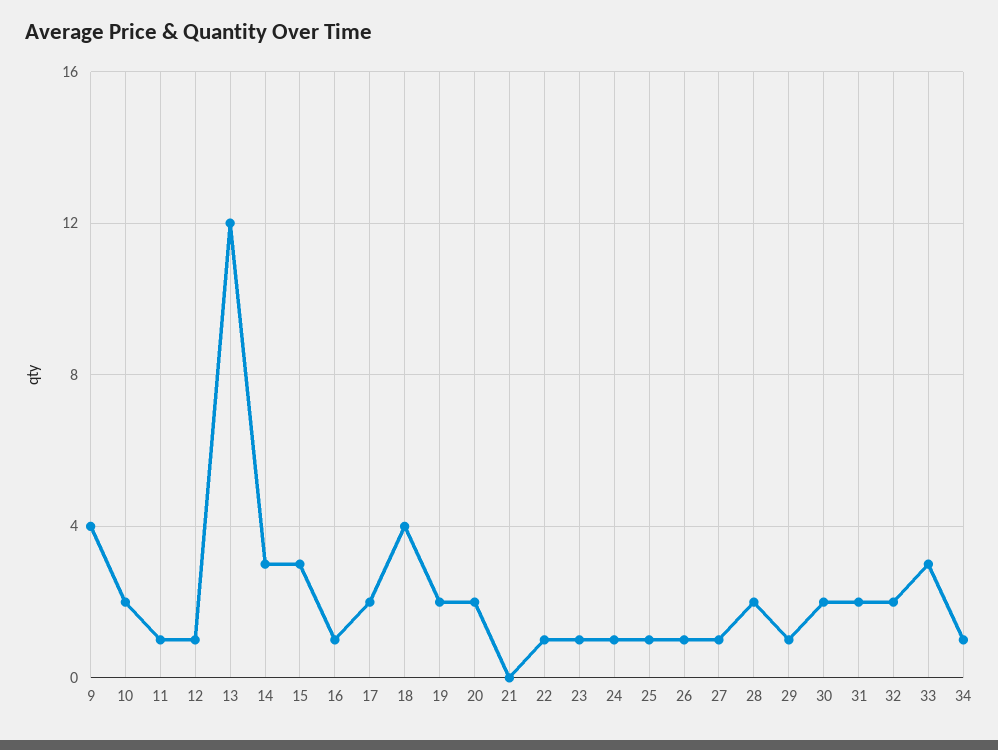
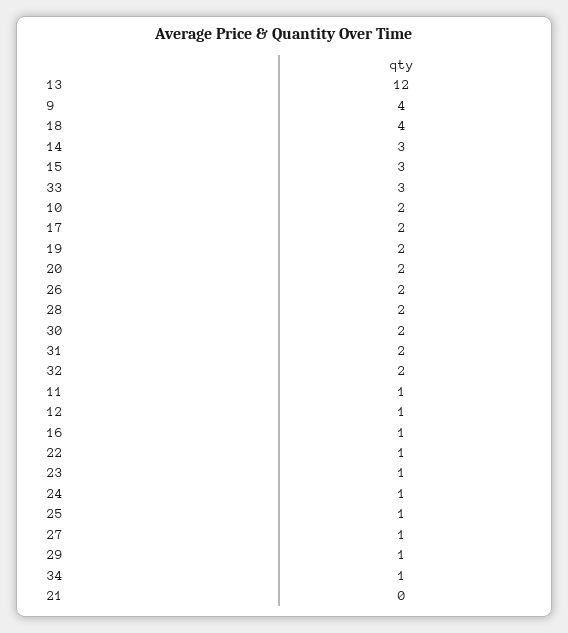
  {
    "9": 4,
    "10": 2,
    "11": 1,
    "12": 1,
    "13": 12,
    "14": 3,
    "15": 3,
    "16": 1,
    "17": 2,
    "18": 4,
    "19": 2,
    "20": 2,
    "21": 0,
    "22": 1,
    "23": 1,
    "24": 1,
    "25": 1,
-   "26": 1,
+   "26": 2,
    "27": 1,
    "28": 2,
    "29": 1,
    "30": 2,
    "31": 2,
    "32": 2,
    "33": 3,
    "34": 1
  }

